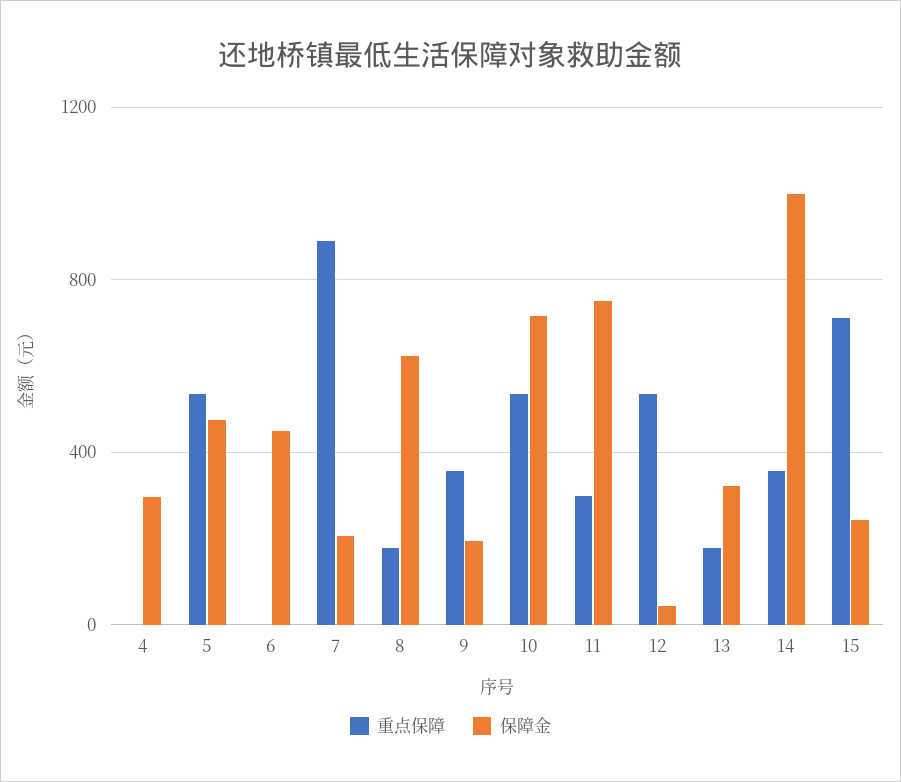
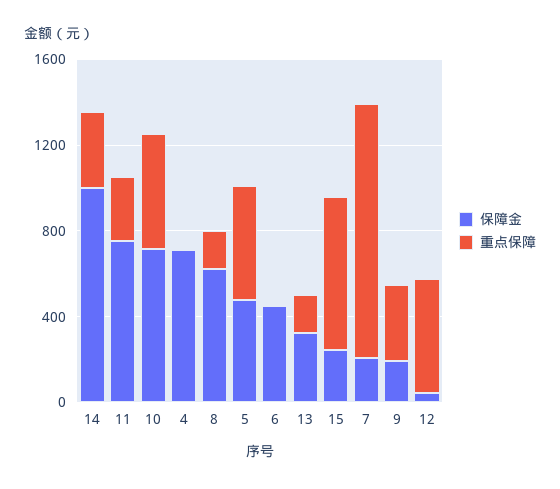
  {
    "重点保障": {
      "4": 0,
      "5": 550,
      "6": 0,
-     "7": 900,
+     "7": 1200,
      "8": 200,
      "9": 350,
      "10": 550,
      "11": 300,
      "12": 550,
      "13": 200,
      "14": 350,
      "15": 700
    },
    "保障金": {
-     "4": 300,
+     "4": 700,
      "5": 500,
      "6": 450,
      "7": 200,
      "8": 600,
      "9": 200,
      "10": 700,
      "11": 750,
      "12": 50,
      "13": 300,
      "14": 1000,
      "15": 250
    }
  }

